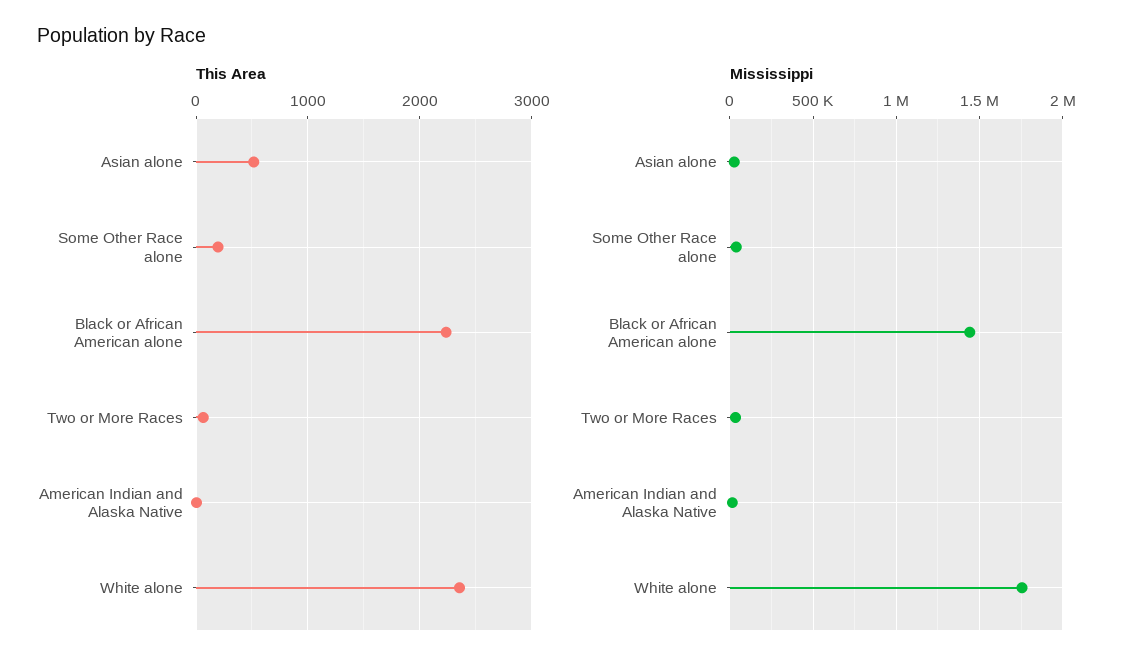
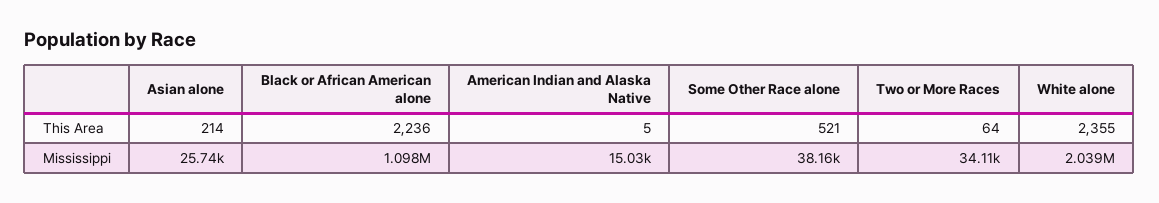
  {
    "This Area": {
-     "Asian alone": 500,
+     "Asian alone": 214,
-     "Some Other Race alone": 200,
+     "Some Other Race alone": 521,
      "Black or African American alone": 2236,
      "Two or More Races": 64,
      "American Indian and Alaska Native": 5,
      "White alone": 2355
    },
    "Mississippi": {
      "Asian alone": 25740,
      "Some Other Race alone": 38160,
-     "Black or African American alone": 1450000,
+     "Black or African American alone": 1098000,
      "Two or More Races": 34110,
      "American Indian and Alaska Native": 15030,
-     "White alone": 1750000
+     "White alone": 2039000
    }
  }

